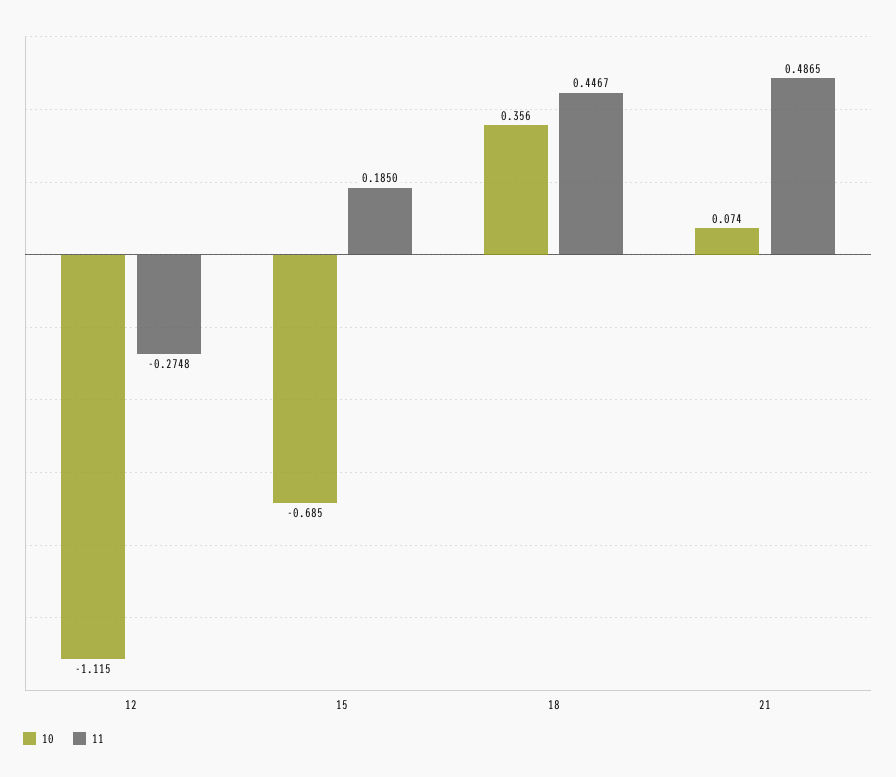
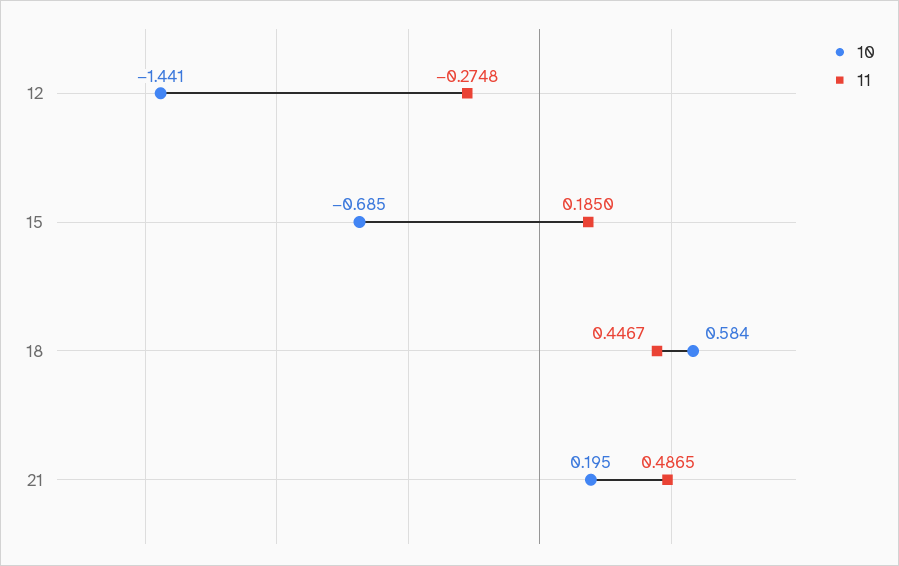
  {
    "10": {
-     "12": -1.115,
+     "12": -1.441,
      "15": -0.685,
-     "18": 0.356,
+     "18": 0.584,
-     "21": 0.074
+     "21": 0.195
    },
    "11": {
      "12": -0.2748,
      "15": 0.185,
      "18": 0.4467,
      "21": 0.4865
    }
  }

